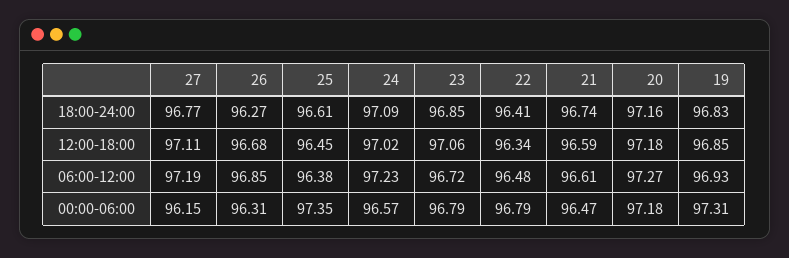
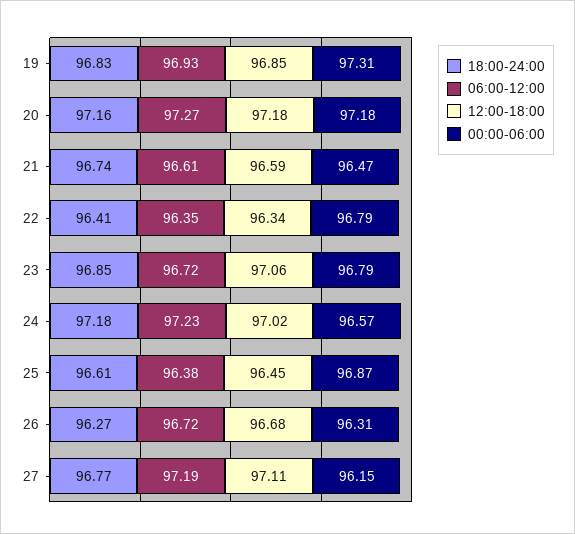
  {
    "18:00-24:00": {
      "27": 96.77,
      "26": 96.27,
      "25": 96.61,
-     "24": 97.09,
+     "24": 97.18,
      "23": 96.85,
      "22": 96.41,
      "21": 96.74,
      "20": 97.16,
      "19": 96.83
    },
    "12:00-18:00": {
      "27": 97.11,
      "26": 96.68,
      "25": 96.45,
      "24": 97.02,
      "23": 97.06,
      "22": 96.34,
      "21": 96.59,
      "20": 97.18,
      "19": 96.85
    },
    "06:00-12:00": {
      "27": 97.19,
-     "26": 96.85,
+     "26": 96.72,
      "25": 96.38,
      "24": 97.23,
      "23": 96.72,
-     "22": 96.48,
+     "22": 96.35,
      "21": 96.61,
      "20": 97.27,
      "19": 96.93
    },
    "00:00-06:00": {
      "27": 96.15,
      "26": 96.31,
-     "25": 97.35,
+     "25": 96.87,
      "24": 96.57,
      "23": 96.79,
      "22": 96.79,
      "21": 96.47,
      "20": 97.18,
      "19": 97.31
    }
  }

